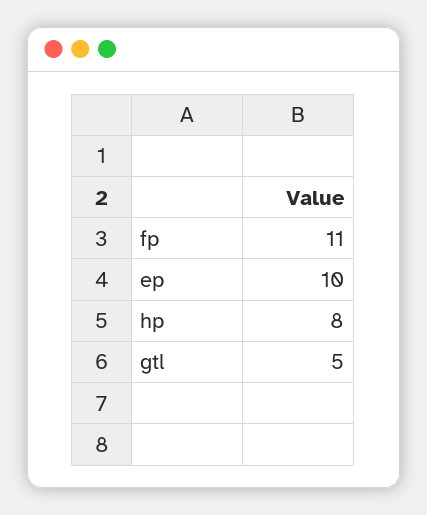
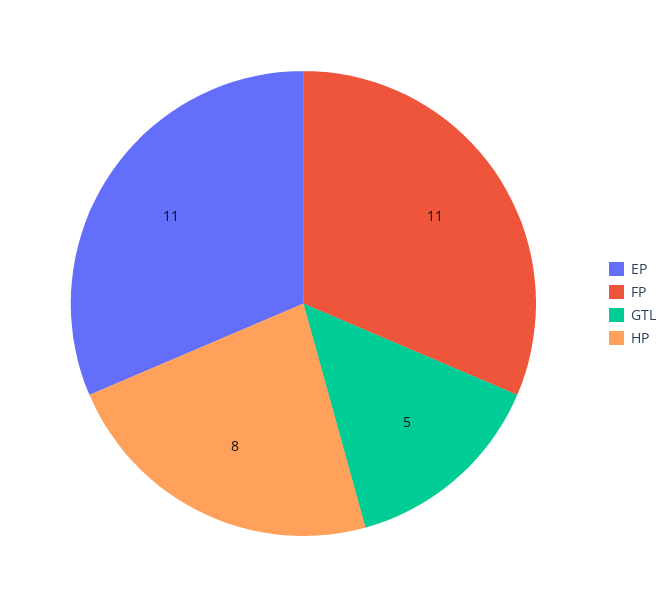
  {
    "fp": 11,
-   "ep": 10,
+   "ep": 11,
    "hp": 8,
    "gtl": 5
  }

